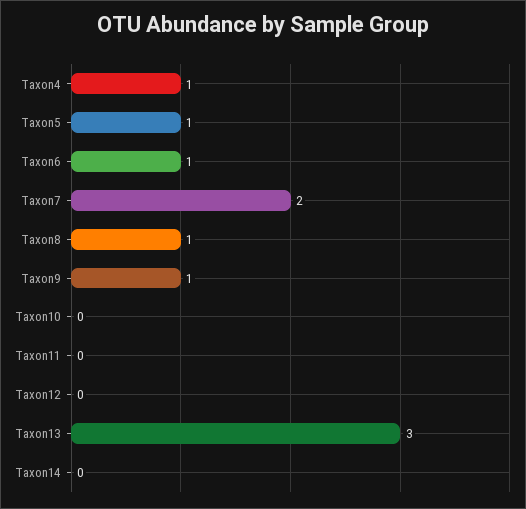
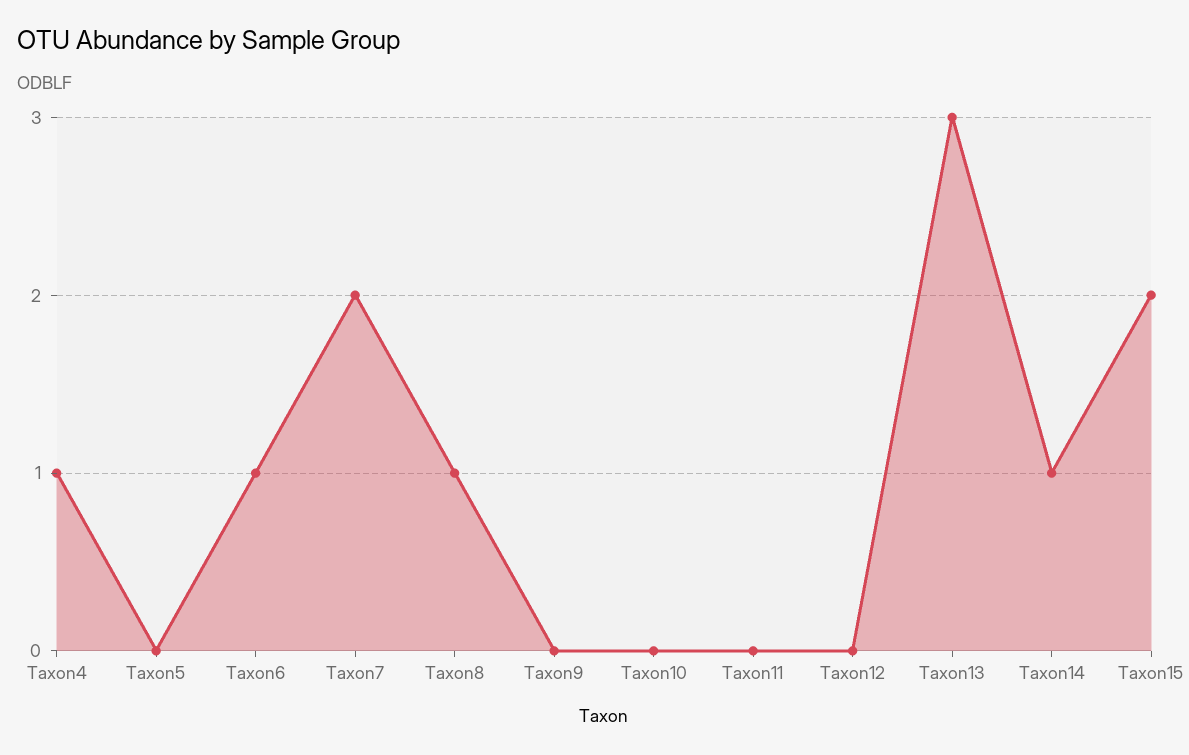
  {
    "Taxon4": 1,
-   "Taxon5": 1,
+   "Taxon5": 0,
    "Taxon6": 1,
    "Taxon7": 2,
    "Taxon8": 1,
-   "Taxon9": 1,
+   "Taxon9": 0,
    "Taxon10": 0,
    "Taxon11": 0,
    "Taxon12": 0,
    "Taxon13": 3,
-   "Taxon14": 0
+   "Taxon14": 1,
+   "Taxon15": 2
  }

